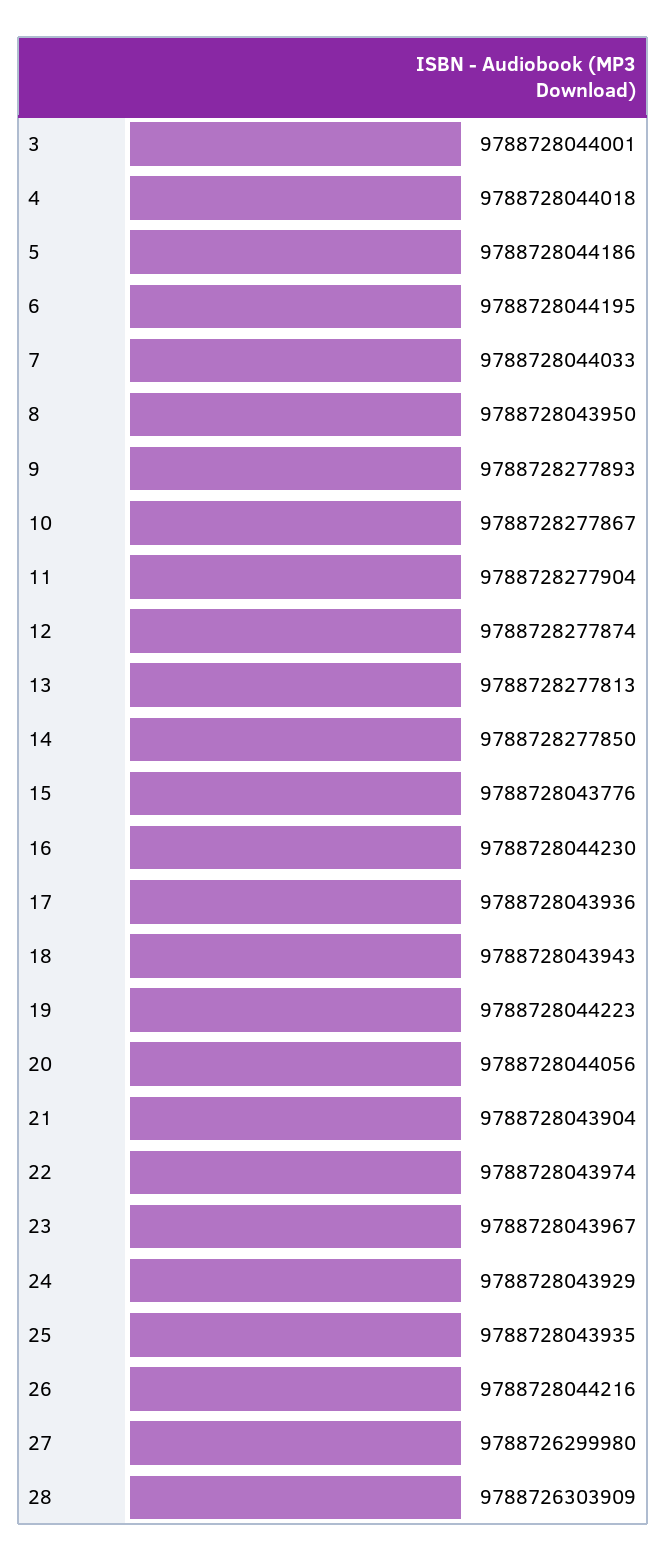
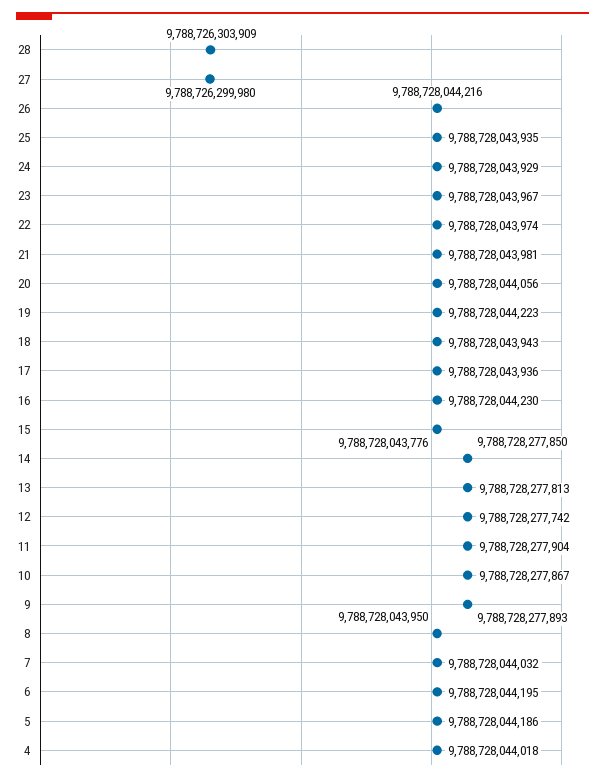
  {
-   "3": 9788728044001,
    "4": 9788728044018,
    "5": 9788728044186,
    "6": 9788728044195,
-   "7": 9788728044033,
+   "7": 9788728044032,
    "8": 9788728043950,
    "9": 9788728277893,
    "10": 9788728277867,
    "11": 9788728277904,
-   "12": 9788728277874,
+   "12": 9788728277742,
    "13": 9788728277813,
    "14": 9788728277850,
    "15": 9788728043776,
    "16": 9788728044230,
    "17": 9788728043936,
    "18": 9788728043943,
    "19": 9788728044223,
    "20": 9788728044056,
-   "21": 9788728043904,
+   "21": 9788728043981,
    "22": 9788728043974,
    "23": 9788728043967,
    "24": 9788728043929,
    "25": 9788728043935,
    "26": 9788728044216,
    "27": 9788726299980,
    "28": 9788726303909
  }

